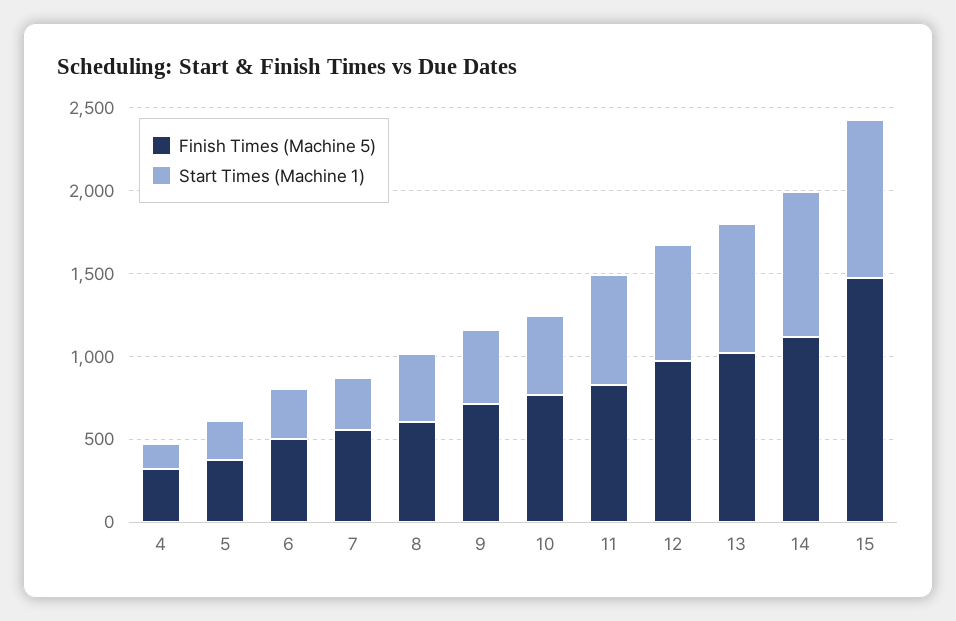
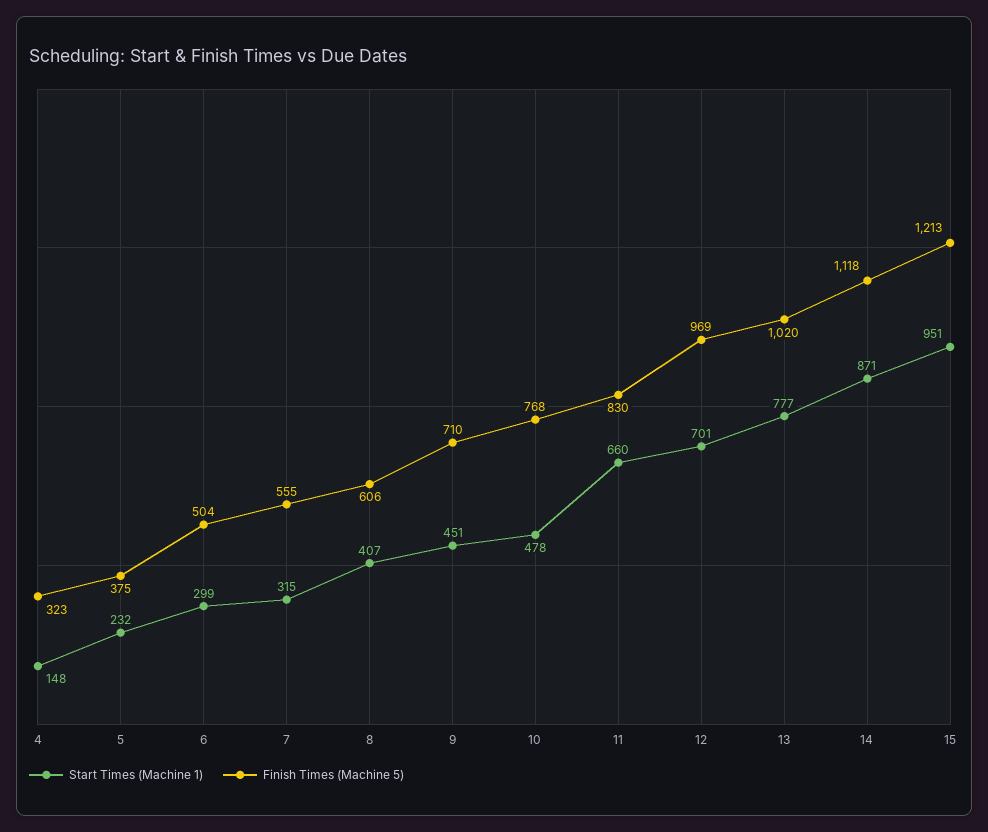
  {
    "Finish Times (Machine 5)": {
      "4": 323,
      "5": 375,
      "6": 504,
      "7": 555,
      "8": 606,
      "9": 710,
      "10": 768,
      "11": 830,
      "12": 969,
      "13": 1020,
      "14": 1118,
-     "15": 1500
+     "15": 1213
    },
    "Start Times (Machine 1)": {
      "4": 148,
      "5": 232,
      "6": 299,
      "7": 315,
      "8": 407,
      "9": 451,
      "10": 478,
      "11": 660,
      "12": 701,
      "13": 777,
      "14": 871,
      "15": 951
    }
  }

